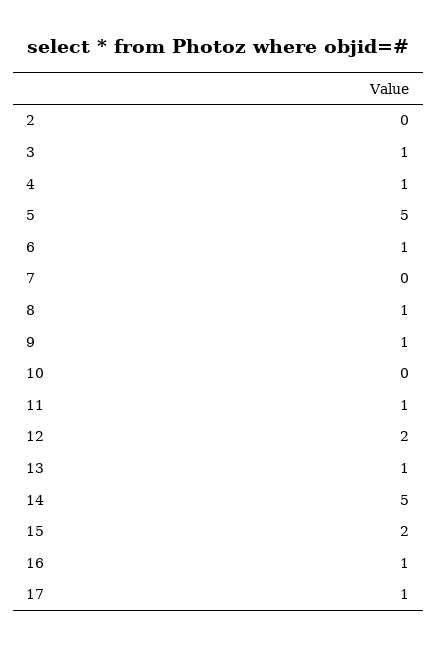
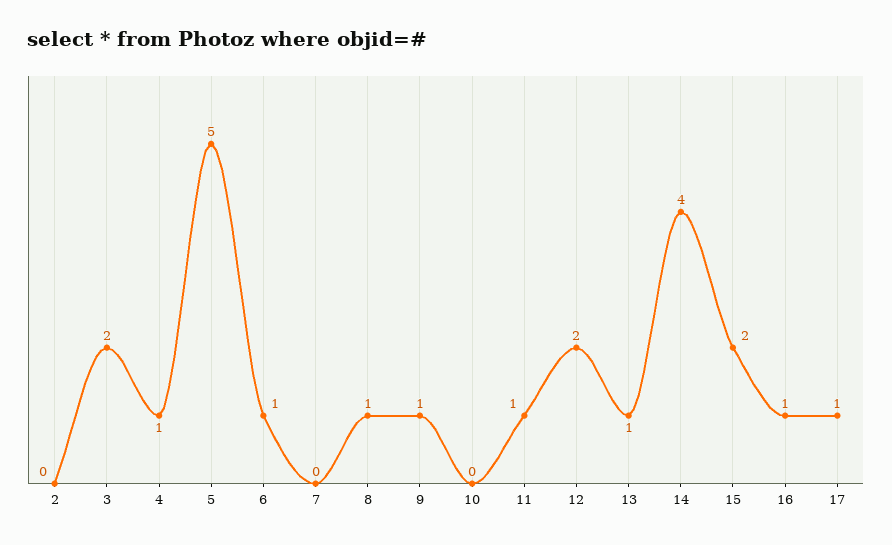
  {
    "2": 0,
-   "3": 1,
+   "3": 2,
    "4": 1,
    "5": 5,
    "6": 1,
    "7": 0,
    "8": 1,
    "9": 1,
    "10": 0,
    "11": 1,
    "12": 2,
    "13": 1,
-   "14": 5,
+   "14": 4,
    "15": 2,
    "16": 1,
    "17": 1
  }

